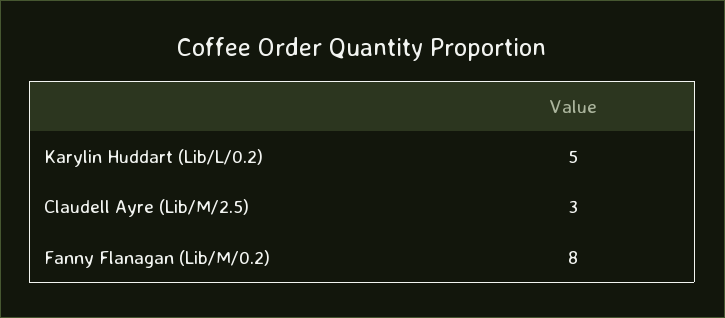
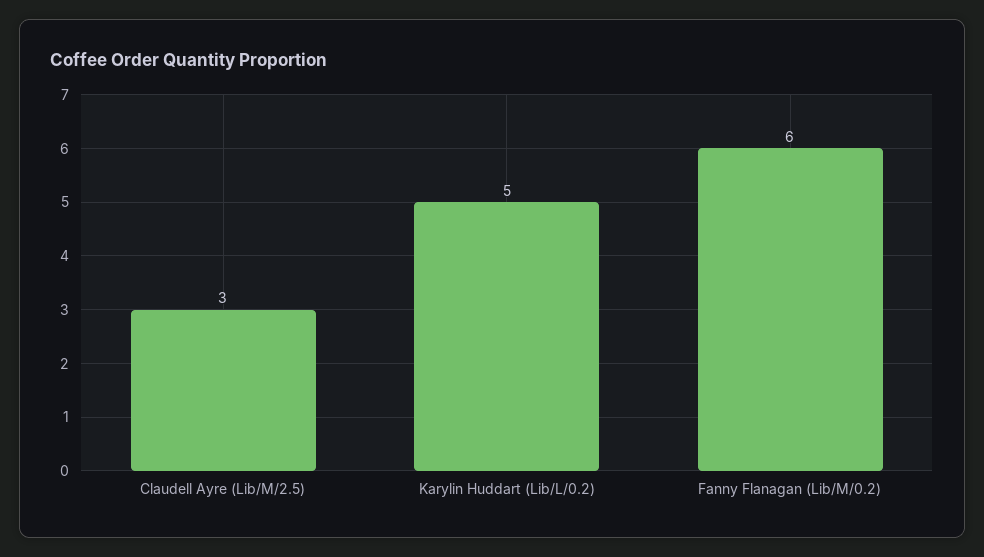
  {
    "Karylin Huddart (Lib/L/0.2)": 5,
    "Claudell Ayre (Lib/M/2.5)": 3,
-   "Fanny Flanagan (Lib/M/0.2)": 8
+   "Fanny Flanagan (Lib/M/0.2)": 6
  }

